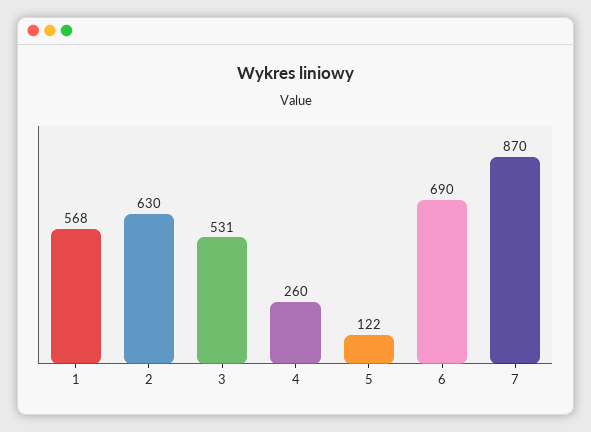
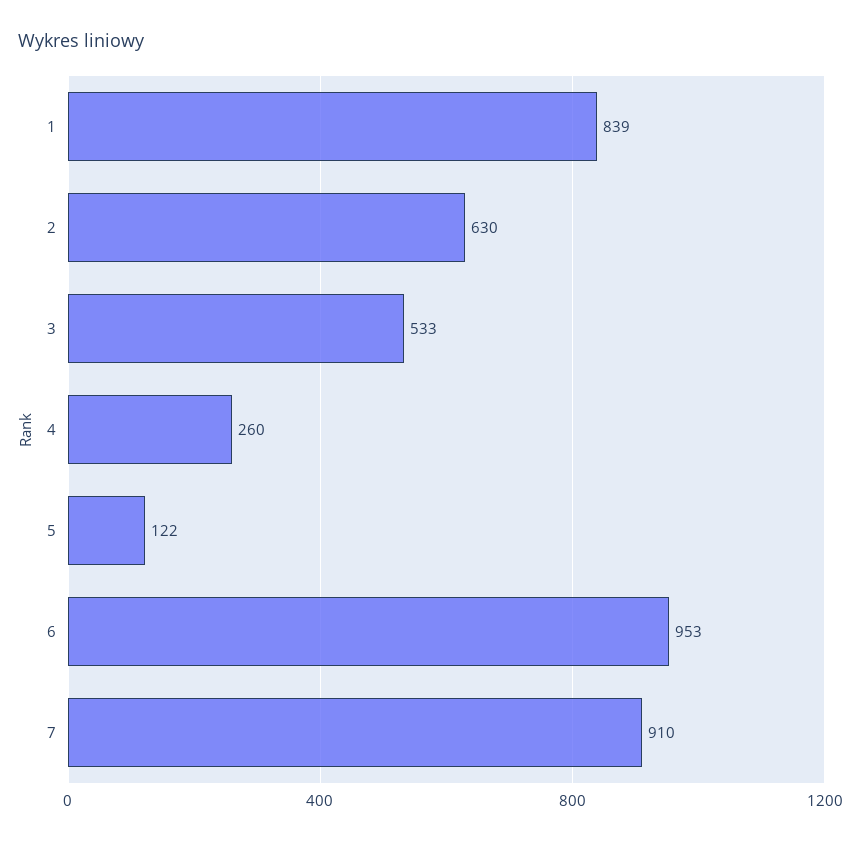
  {
-   "1": 568,
+   "1": 839,
    "2": 630,
-   "3": 531,
+   "3": 533,
    "4": 260,
    "5": 122,
-   "6": 690,
+   "6": 953,
-   "7": 870
+   "7": 910
  }

